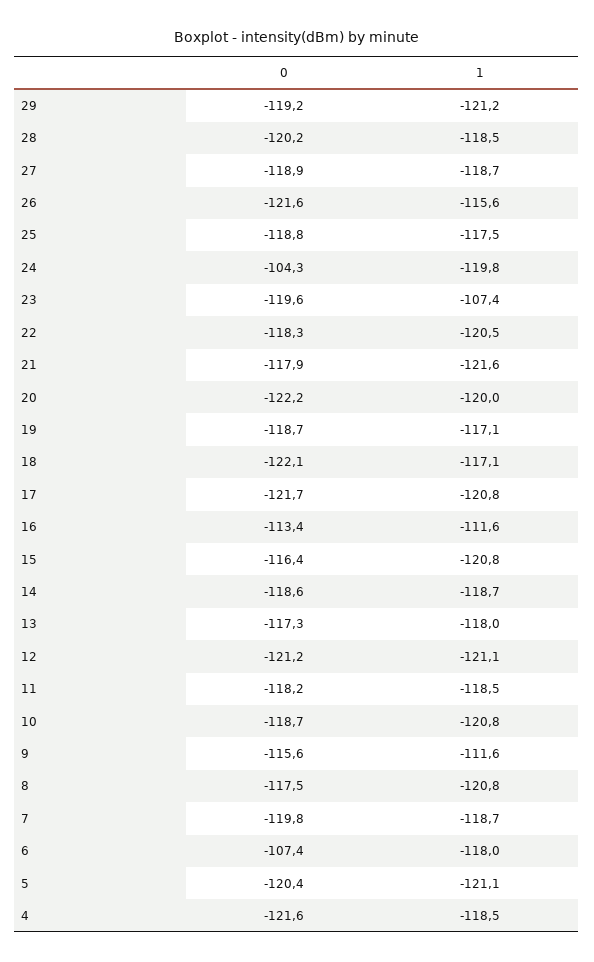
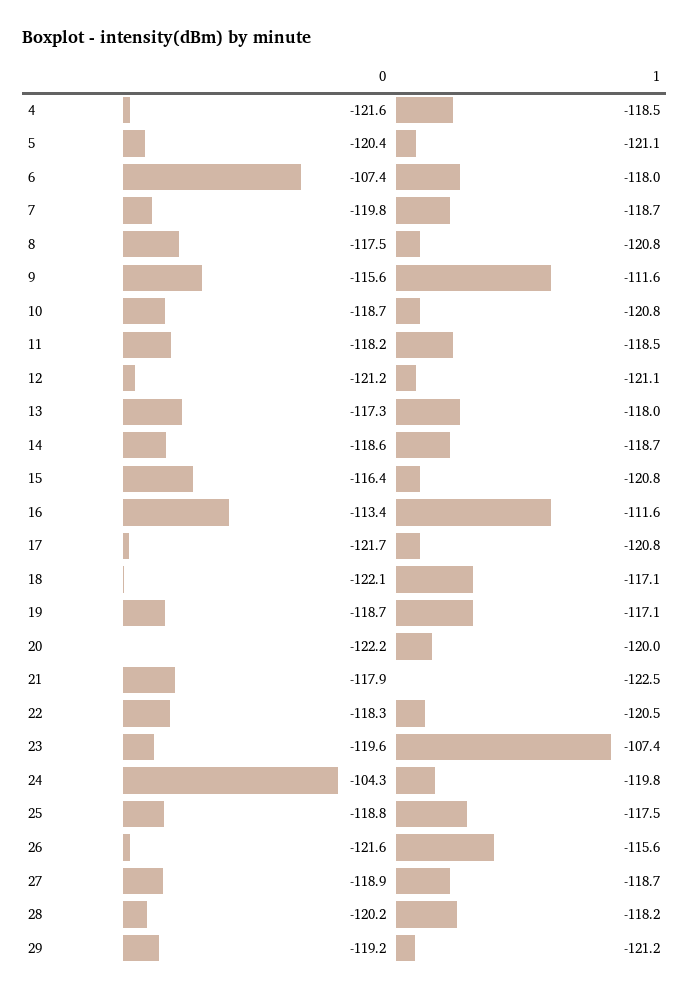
  {
    "0": {
      "29": -119.2,
      "28": -120.2,
      "27": -118.9,
      "26": -121.6,
      "25": -118.8,
      "24": -104.3,
      "23": -119.6,
      "22": -118.3,
      "21": -117.9,
      "20": -122.2,
      "19": -118.7,
      "18": -122.1,
      "17": -121.7,
      "16": -113.4,
      "15": -116.4,
      "14": -118.6,
      "13": -117.3,
      "12": -121.2,
      "11": -118.2,
      "10": -118.7,
      "9": -115.6,
      "8": -117.5,
      "7": -119.8,
      "6": -107.4,
      "5": -120.4,
      "4": -121.6
    },
    "1": {
      "29": -121.2,
-     "28": -118.5,
+     "28": -118.2,
      "27": -118.7,
      "26": -115.6,
      "25": -117.5,
      "24": -119.8,
      "23": -107.4,
      "22": -120.5,
-     "21": -121.6,
+     "21": -122.5,
      "20": -120,
      "19": -117.1,
      "18": -117.1,
      "17": -120.8,
      "16": -111.6,
      "15": -120.8,
      "14": -118.7,
      "13": -118,
      "12": -121.1,
      "11": -118.5,
      "10": -120.8,
      "9": -111.6,
      "8": -120.8,
      "7": -118.7,
      "6": -118,
      "5": -121.1,
      "4": -118.5
    }
  }

